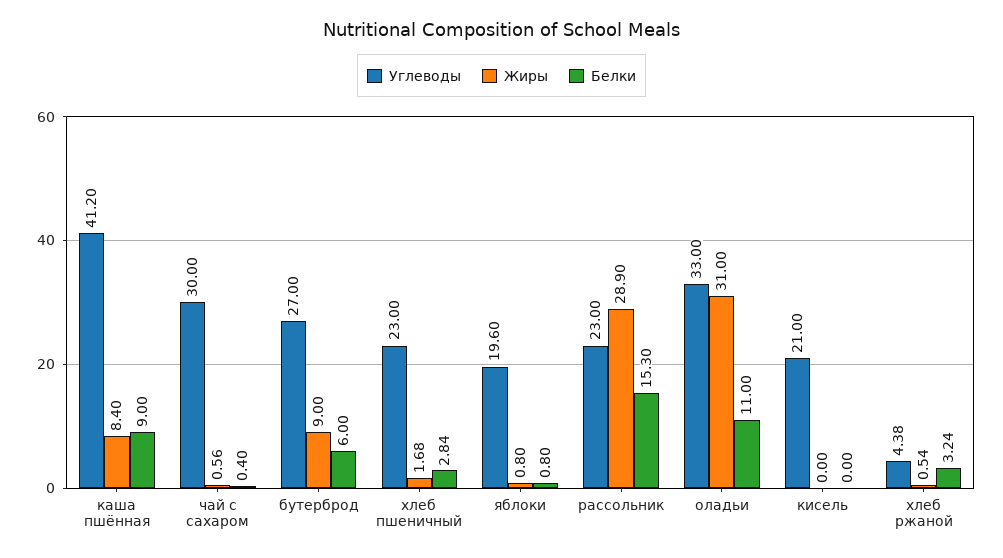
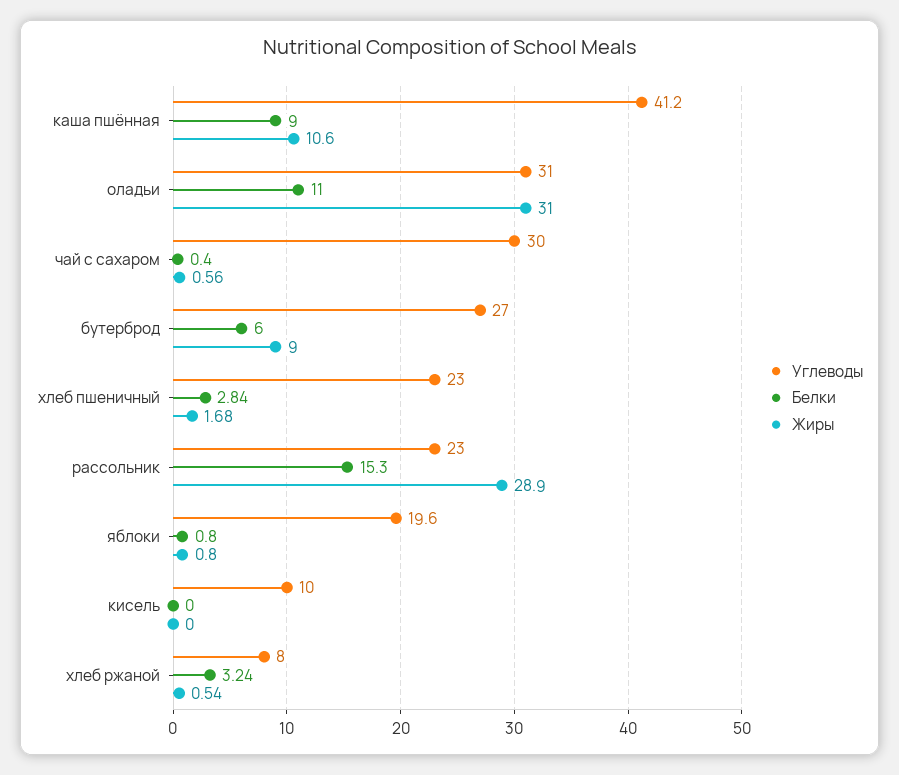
  {
    "Углеводы": {
      "каша пшённая": 41.2,
      "чай с сахаром": 30,
      "бутерброд": 27,
      "хлеб пшеничный": 23,
      "яблоки": 19.6,
      "рассольник": 23,
-     "оладьи": 33,
+     "оладьи": 31,
-     "кисель": 21,
+     "кисель": 10,
-     "хлеб ржаной": 4.38
+     "хлеб ржаной": 8
    },
    "Жиры": {
-     "каша пшённая": 8.4,
+     "каша пшённая": 10.6,
      "чай с сахаром": 0.56,
      "бутерброд": 9,
      "хлеб пшеничный": 1.68,
      "яблоки": 0.8,
      "рассольник": 28.9,
      "оладьи": 31,
      "кисель": 0,
      "хлеб ржаной": 0.54
    },
    "Белки": {
      "каша пшённая": 9,
      "чай с сахаром": 0.4,
      "бутерброд": 6,
      "хлеб пшеничный": 2.84,
      "яблоки": 0.8,
      "рассольник": 15.3,
      "оладьи": 11,
      "кисель": 0,
      "хлеб ржаной": 3.24
    }
  }

